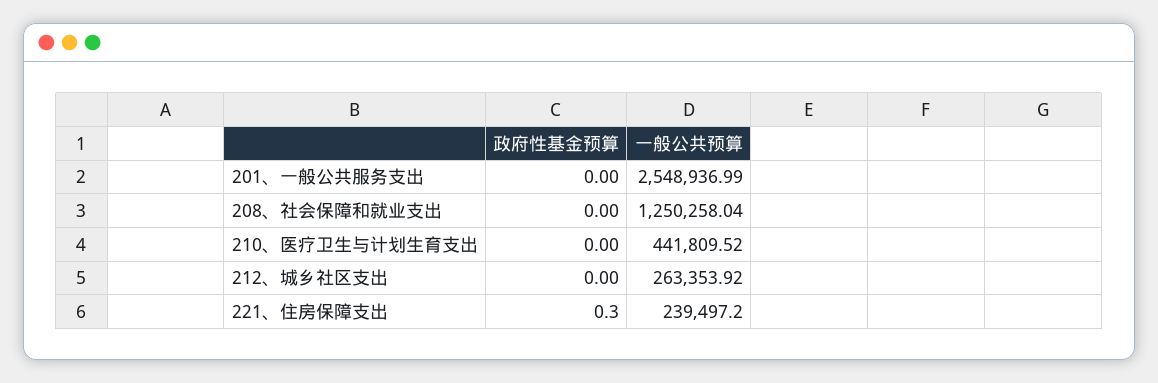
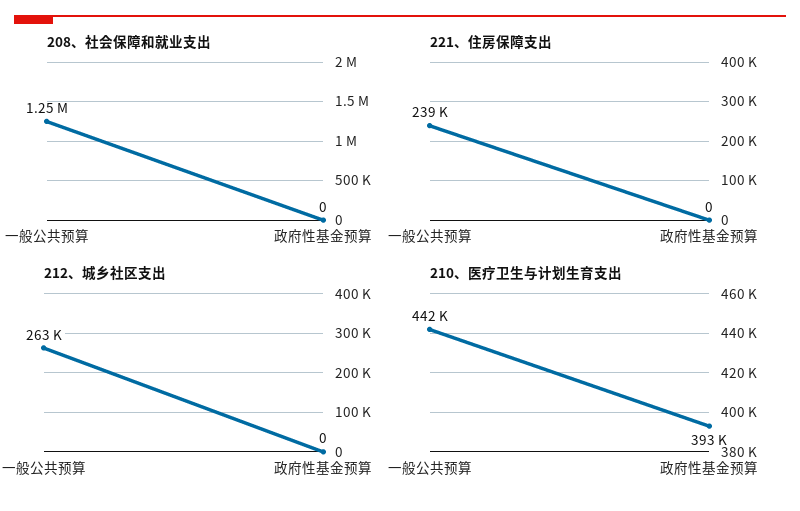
  {
-   "201、一般公共服务支出": {
-     "政府性基金预算": 0,
-     "一般公共预算": 2548936.99
-   },
    "208、社会保障和就业支出": {
      "政府性基金预算": 0,
      "一般公共预算": 1250258.04
    },
    "210、医疗卫生与计划生育支出": {
-     "政府性基金预算": 0,
+     "政府性基金预算": 393000,
      "一般公共预算": 441809.52
    },
    "212、城乡社区支出": {
      "政府性基金预算": 0,
      "一般公共预算": 263353.92
    },
    "221、住房保障支出": {
-     "政府性基金预算": 0.3,
+     "政府性基金预算": 0,
      "一般公共预算": 239497.2
    }
  }

